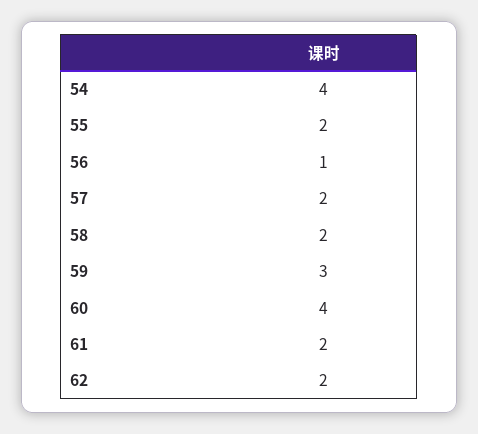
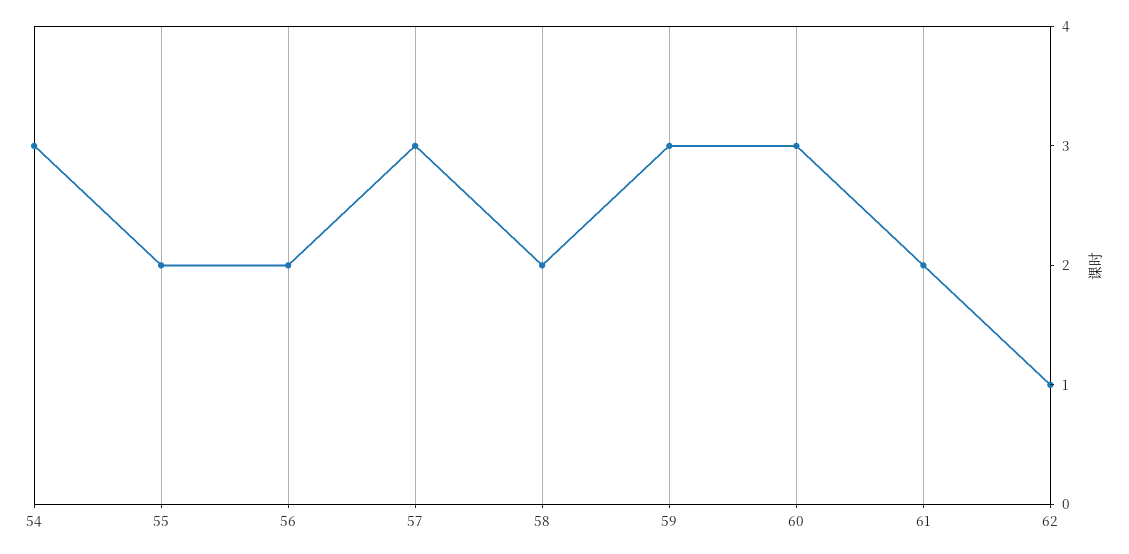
  {
-   "54": 4,
+   "54": 3,
    "55": 2,
-   "56": 1,
+   "56": 2,
-   "57": 2,
+   "57": 3,
    "58": 2,
    "59": 3,
-   "60": 4,
+   "60": 3,
    "61": 2,
-   "62": 2
+   "62": 1
  }

